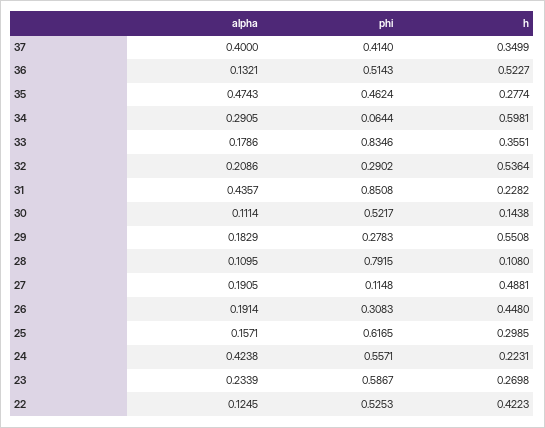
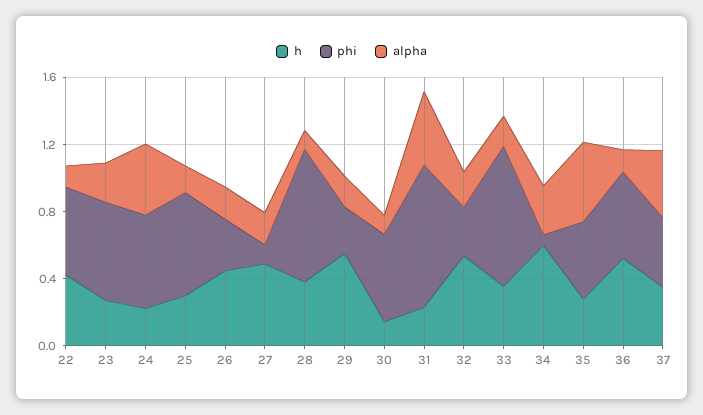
  {
    "alpha": {
      "37": 0.4,
      "36": 0.1321,
      "35": 0.4743,
      "34": 0.2905,
      "33": 0.1786,
      "32": 0.2086,
      "31": 0.4357,
      "30": 0.1114,
      "29": 0.1829,
      "28": 0.1095,
      "27": 0.1905,
      "26": 0.1914,
      "25": 0.1571,
      "24": 0.4238,
      "23": 0.2339,
      "22": 0.1245
    },
    "phi": {
      "37": 0.414,
      "36": 0.5143,
      "35": 0.4624,
      "34": 0.0644,
      "33": 0.8346,
      "32": 0.2902,
      "31": 0.8508,
      "30": 0.5217,
      "29": 0.2783,
      "28": 0.7915,
      "27": 0.1148,
      "26": 0.3083,
      "25": 0.6165,
      "24": 0.5571,
      "23": 0.5867,
      "22": 0.5253
    },
    "h": {
      "37": 0.3499,
      "36": 0.5227,
      "35": 0.2774,
      "34": 0.5981,
      "33": 0.3551,
      "32": 0.5364,
      "31": 0.2282,
      "30": 0.1438,
      "29": 0.5508,
-     "28": 0.108,
+     "28": 0.4,
      "27": 0.4881,
      "26": 0.448,
      "25": 0.2985,
      "24": 0.2231,
      "23": 0.2698,
      "22": 0.4223
    }
  }

